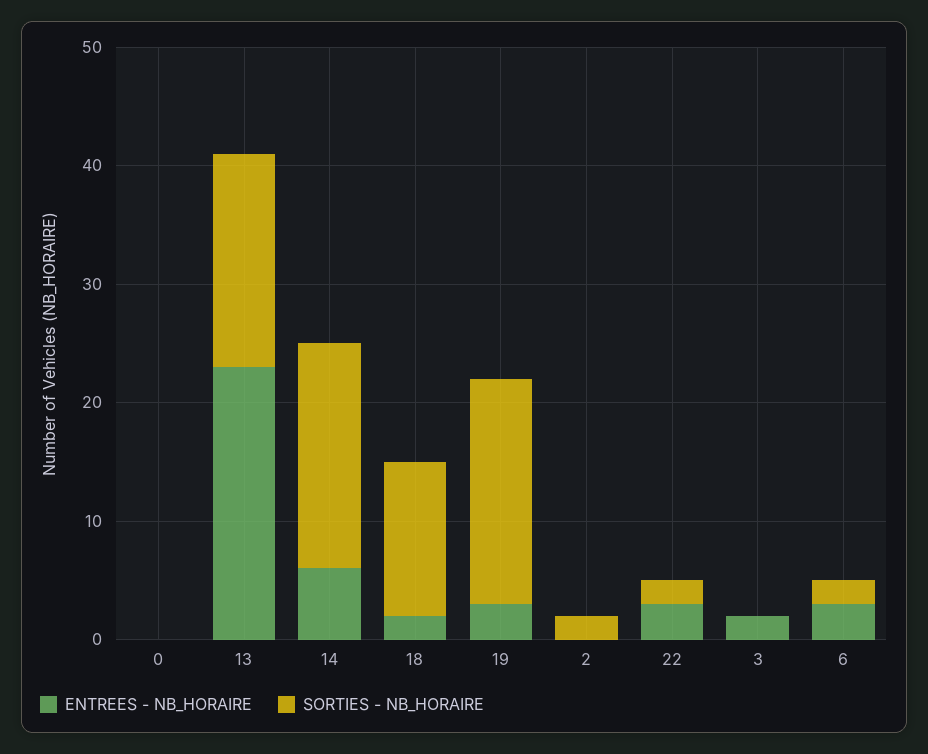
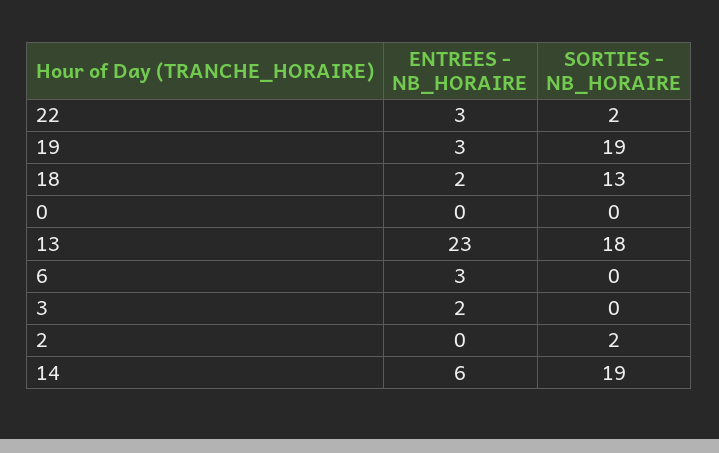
  {
    "ENTREES - NB_HORAIRE": {
      "0": 0,
      "13": 23,
      "14": 6,
      "18": 2,
      "19": 3,
      "2": 0,
      "22": 3,
      "3": 2,
      "6": 3
    },
    "SORTIES - NB_HORAIRE": {
      "0": 0,
      "13": 18,
      "14": 19,
      "18": 13,
      "19": 19,
      "2": 2,
      "22": 2,
      "3": 0,
-     "6": 2
+     "6": 0
    }
  }

